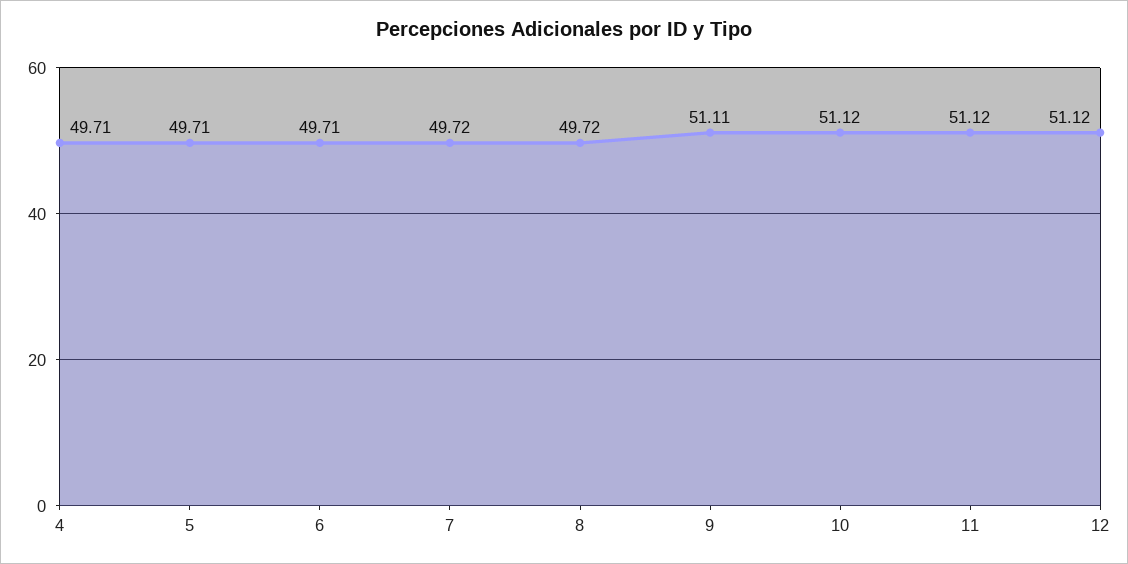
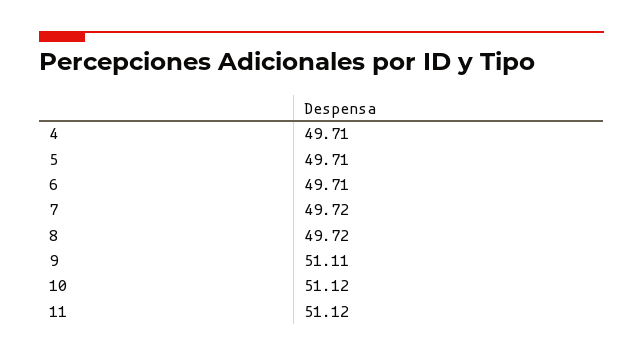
  {
    "4": 49.71,
    "5": 49.71,
    "6": 49.71,
    "7": 49.72,
    "8": 49.72,
    "9": 51.11,
    "10": 51.12,
-   "11": 51.12,
+   "11": 51.12
-   "12": 51.12
  }

